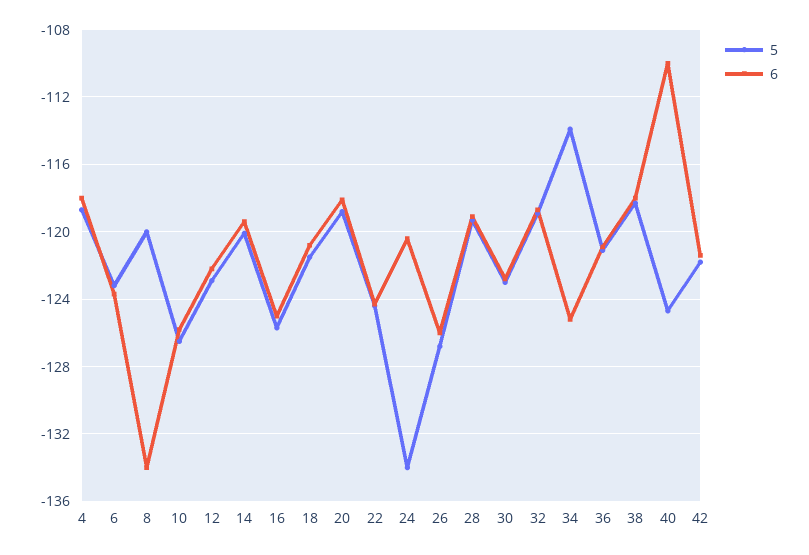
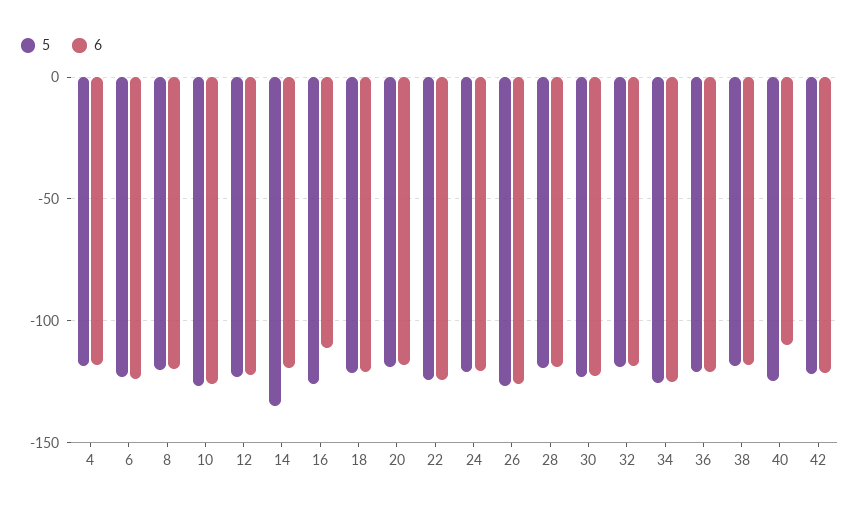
  {
    "5": {
      "4": -118.5,
      "6": -123,
      "8": -120,
      "10": -126.5,
      "12": -123,
-     "14": -120,
+     "14": -135,
      "16": -125.5,
      "18": -121.5,
      "20": -119,
      "22": -124.5,
-     "24": -134,
+     "24": -120,
      "26": -127,
      "28": -119.5,
      "30": -123,
      "32": -119,
-     "34": -114,
+     "34": -125,
      "36": -121,
      "38": -118.5,
      "40": -124.5,
      "42": -122
    },
    "6": {
      "4": -118,
      "6": -123.5,
-     "8": -134,
+     "8": -120,
      "10": -126,
      "12": -122,
      "14": -119.5,
-     "16": -125,
+     "16": -110,
      "18": -121,
      "20": -118,
      "22": -124.5,
      "24": -120.5,
      "26": -126,
      "28": -119,
      "30": -123,
      "32": -118.5,
      "34": -125,
      "36": -121,
      "38": -118,
      "40": -110,
      "42": -121.5
    }
  }

